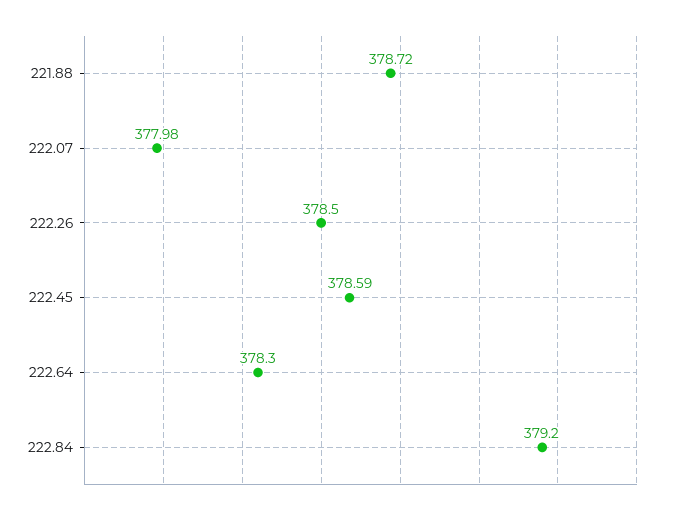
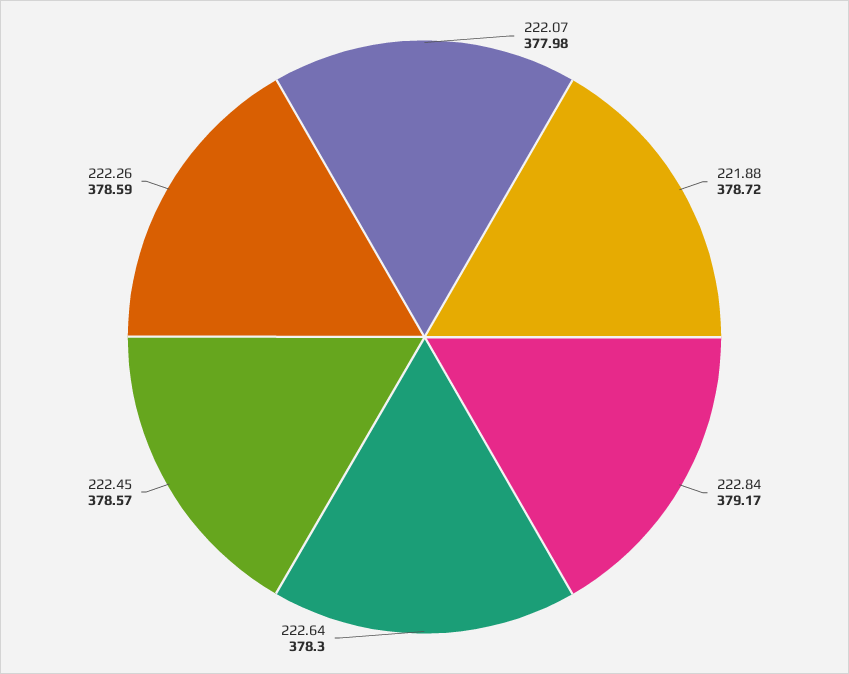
  {
    "221.88": 378.72,
    "222.07": 377.98,
-   "222.26": 378.5,
+   "222.26": 378.59,
-   "222.45": 378.59,
+   "222.45": 378.57,
    "222.64": 378.3,
-   "222.84": 379.2
+   "222.84": 379.17
  }

